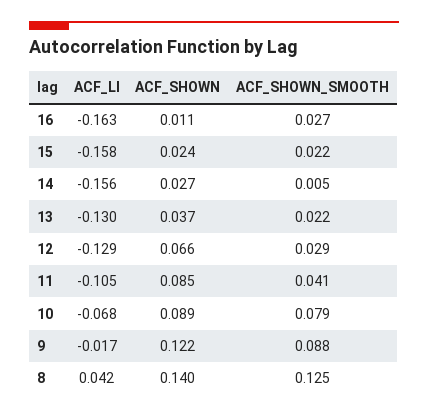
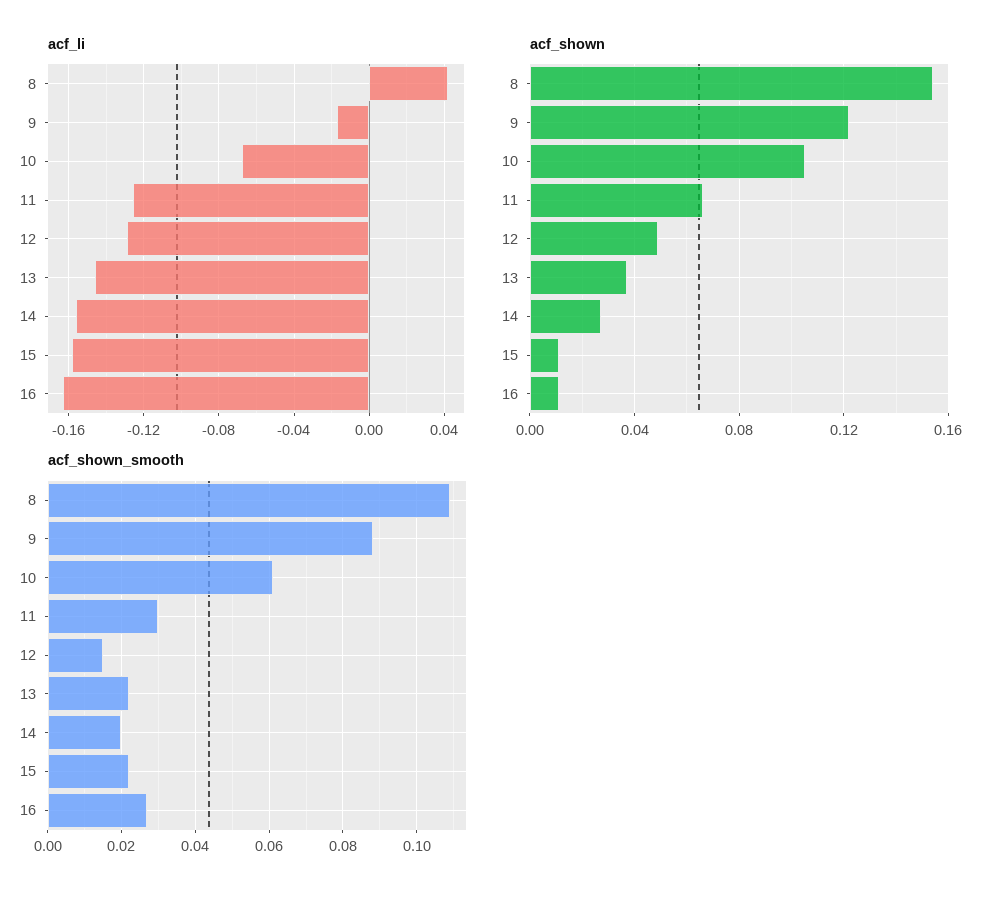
  {
    "ACF_LI": {
      "16": -0.163,
      "15": -0.158,
      "14": -0.156,
-     "13": -0.13,
+     "13": -0.145,
      "12": -0.129,
-     "11": -0.105,
+     "11": -0.125,
      "10": -0.068,
      "9": -0.017,
      "8": 0.042
    },
    "ACF_SHOWN": {
      "16": 0.011,
-     "15": 0.024,
+     "15": 0.01,
      "14": 0.027,
      "13": 0.037,
-     "12": 0.066,
+     "12": 0.05,
-     "11": 0.085,
+     "11": 0.065,
-     "10": 0.089,
+     "10": 0.105,
      "9": 0.122,
-     "8": 0.14
+     "8": 0.155
    },
    "ACF_SHOWN_SMOOTH": {
      "16": 0.027,
      "15": 0.022,
-     "14": 0.005,
+     "14": 0.02,
      "13": 0.022,
-     "12": 0.029,
+     "12": 0.015,
-     "11": 0.041,
+     "11": 0.03,
-     "10": 0.079,
+     "10": 0.06,
      "9": 0.088,
-     "8": 0.125
+     "8": 0.11
    }
  }

